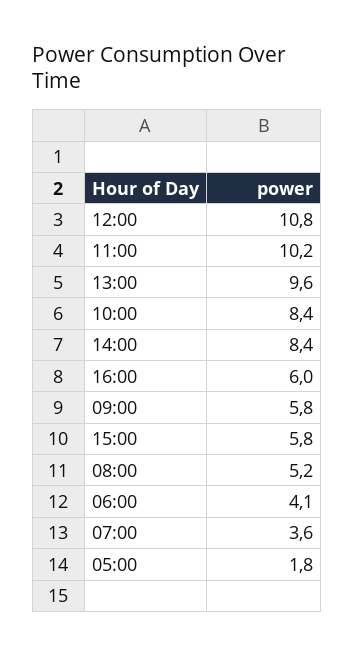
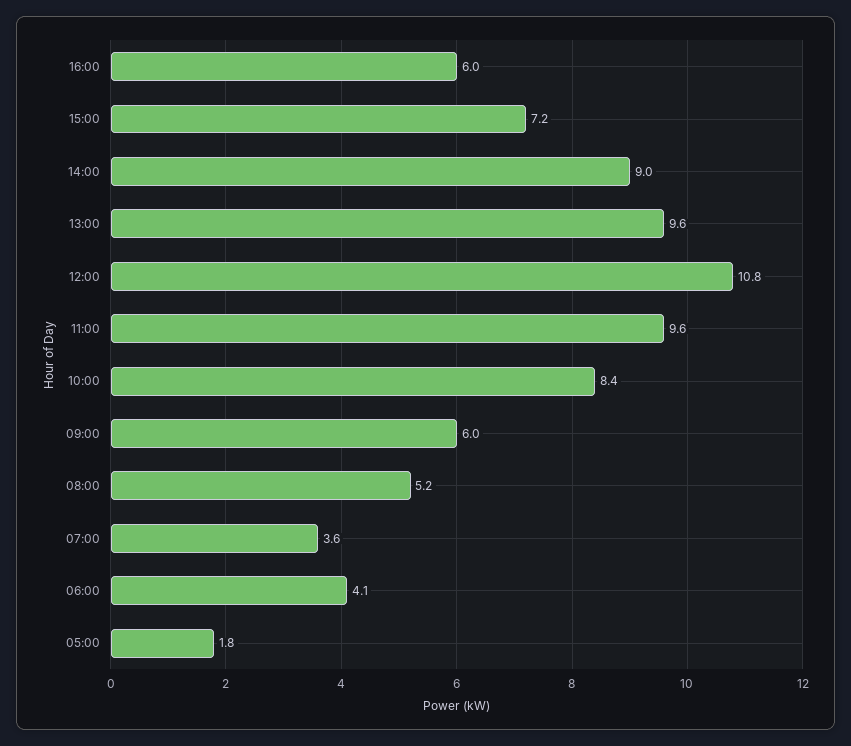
  {
    "12:00": 10.8,
-   "11:00": 10.2,
+   "11:00": 9.6,
    "13:00": 9.6,
    "10:00": 8.4,
-   "14:00": 8.4,
+   "14:00": 9,
    "16:00": 6,
-   "09:00": 5.8,
+   "09:00": 6,
-   "15:00": 5.8,
+   "15:00": 7.2,
    "08:00": 5.2,
    "06:00": 4.1,
    "07:00": 3.6,
    "05:00": 1.8
  }

